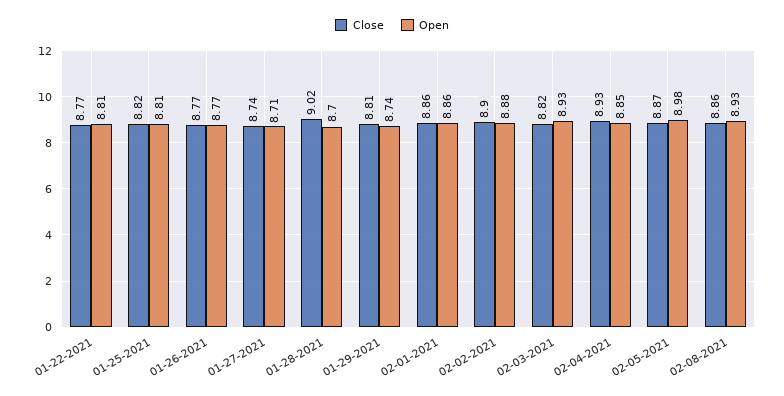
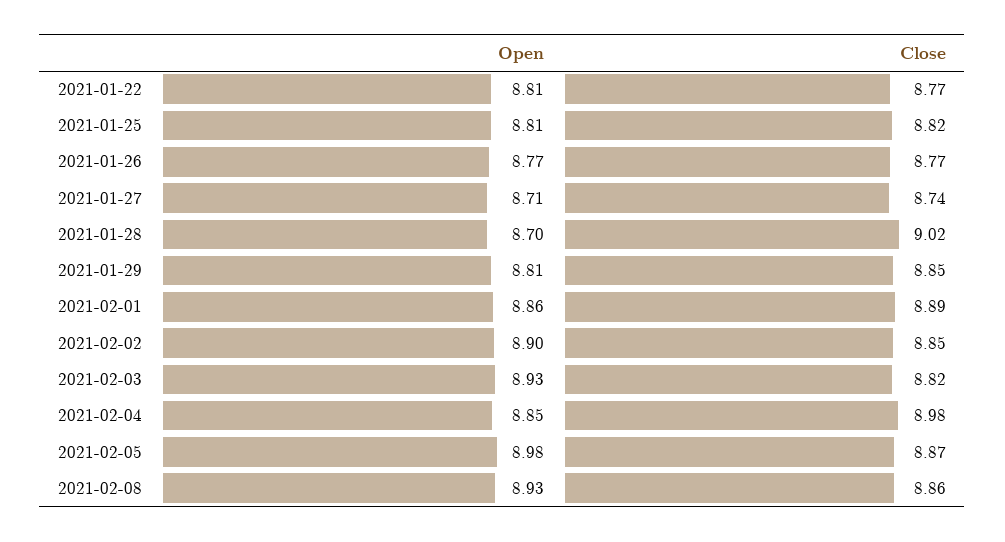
  {
    "Close": {
      "01-22-2021": 8.77,
      "01-25-2021": 8.82,
      "01-26-2021": 8.77,
      "01-27-2021": 8.74,
      "01-28-2021": 9.02,
-     "01-29-2021": 8.81,
+     "01-29-2021": 8.85,
-     "02-01-2021": 8.86,
+     "02-01-2021": 8.89,
-     "02-02-2021": 8.9,
+     "02-02-2021": 8.85,
      "02-03-2021": 8.82,
-     "02-04-2021": 8.93,
+     "02-04-2021": 8.98,
      "02-05-2021": 8.87,
      "02-08-2021": 8.86
    },
    "Open": {
      "01-22-2021": 8.81,
      "01-25-2021": 8.81,
      "01-26-2021": 8.77,
      "01-27-2021": 8.71,
      "01-28-2021": 8.7,
-     "01-29-2021": 8.74,
+     "01-29-2021": 8.81,
      "02-01-2021": 8.86,
-     "02-02-2021": 8.88,
+     "02-02-2021": 8.9,
      "02-03-2021": 8.93,
      "02-04-2021": 8.85,
      "02-05-2021": 8.98,
      "02-08-2021": 8.93
    }
  }

